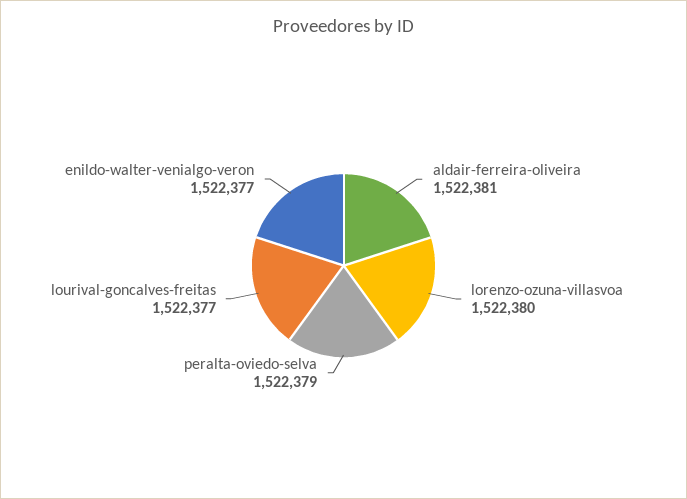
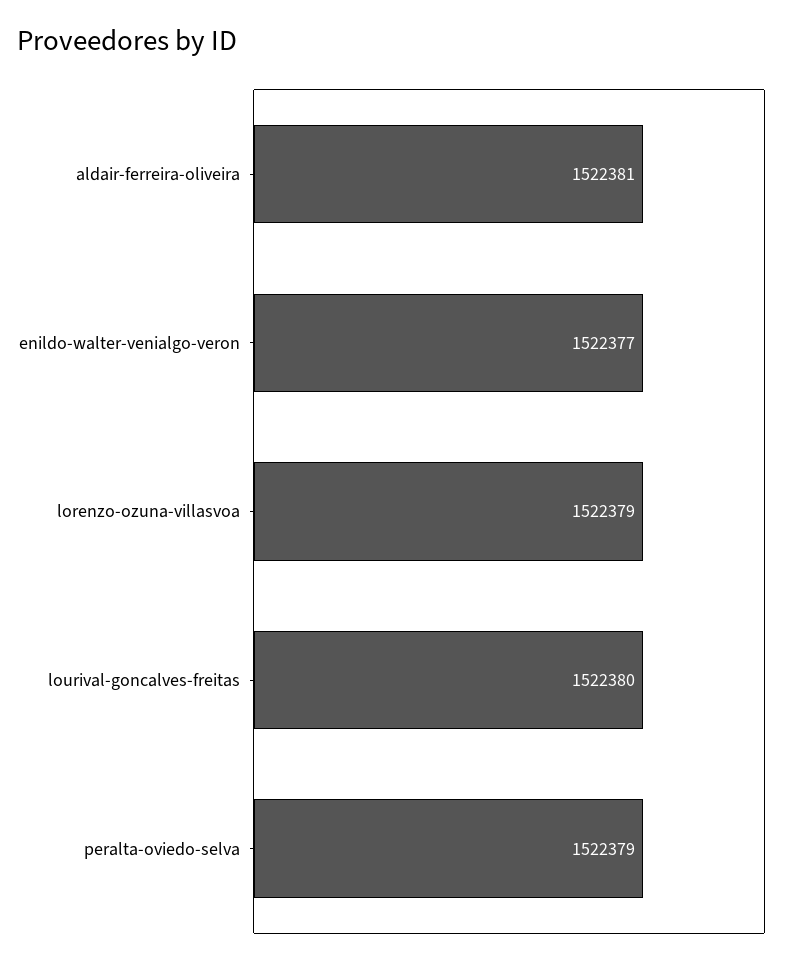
  {
    "aldair-ferreira-oliveira": 1522381,
-   "lorenzo-ozuna-villasvoa": 1522380,
+   "lorenzo-ozuna-villasvoa": 1522379,
    "peralta-oviedo-selva": 1522379,
-   "lourival-goncalves-freitas": 1522377,
+   "lourival-goncalves-freitas": 1522380,
    "enildo-walter-venialgo-veron": 1522377
  }

